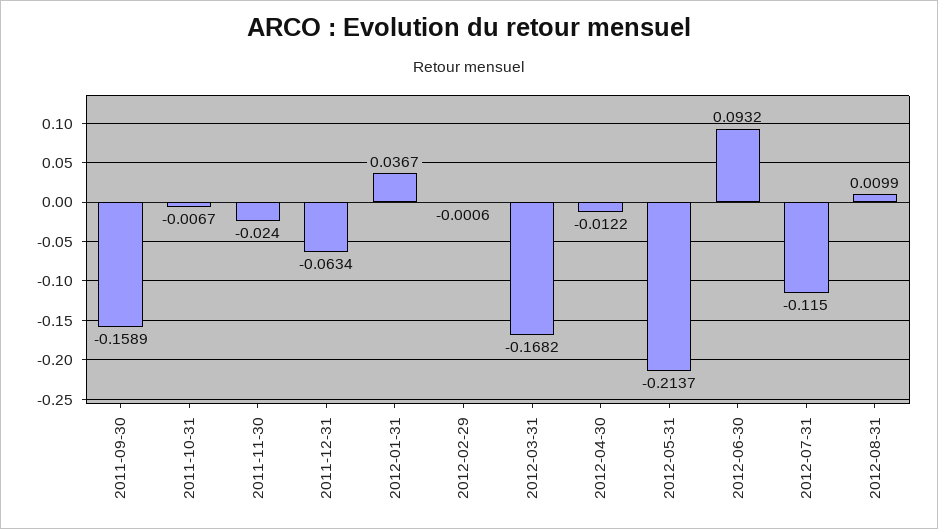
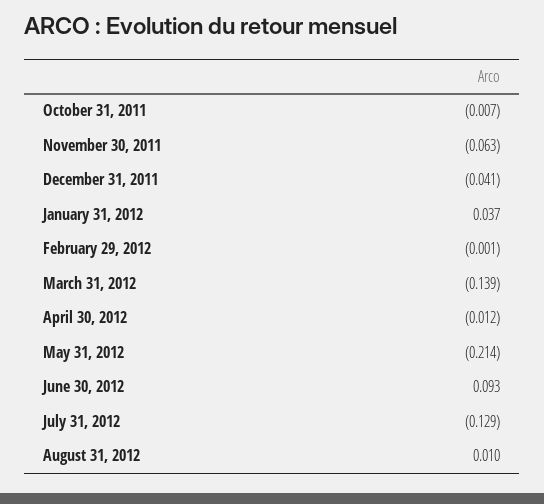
  {
-   "2011-09-30": -0.1589,
    "2011-10-31": -0.0067,
-   "2011-11-30": -0.024,
+   "2011-11-30": -0.063,
-   "2011-12-31": -0.0634,
+   "2011-12-31": -0.041,
    "2012-01-31": 0.0367,
    "2012-02-29": -0.0006,
-   "2012-03-31": -0.1682,
+   "2012-03-31": -0.139,
    "2012-04-30": -0.0122,
    "2012-05-31": -0.2137,
    "2012-06-30": 0.0932,
-   "2012-07-31": -0.115,
+   "2012-07-31": -0.129,
    "2012-08-31": 0.0099
  }

